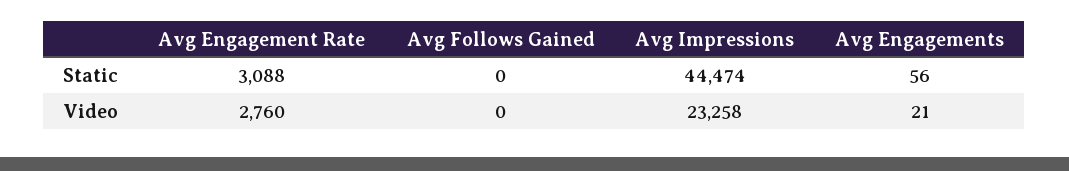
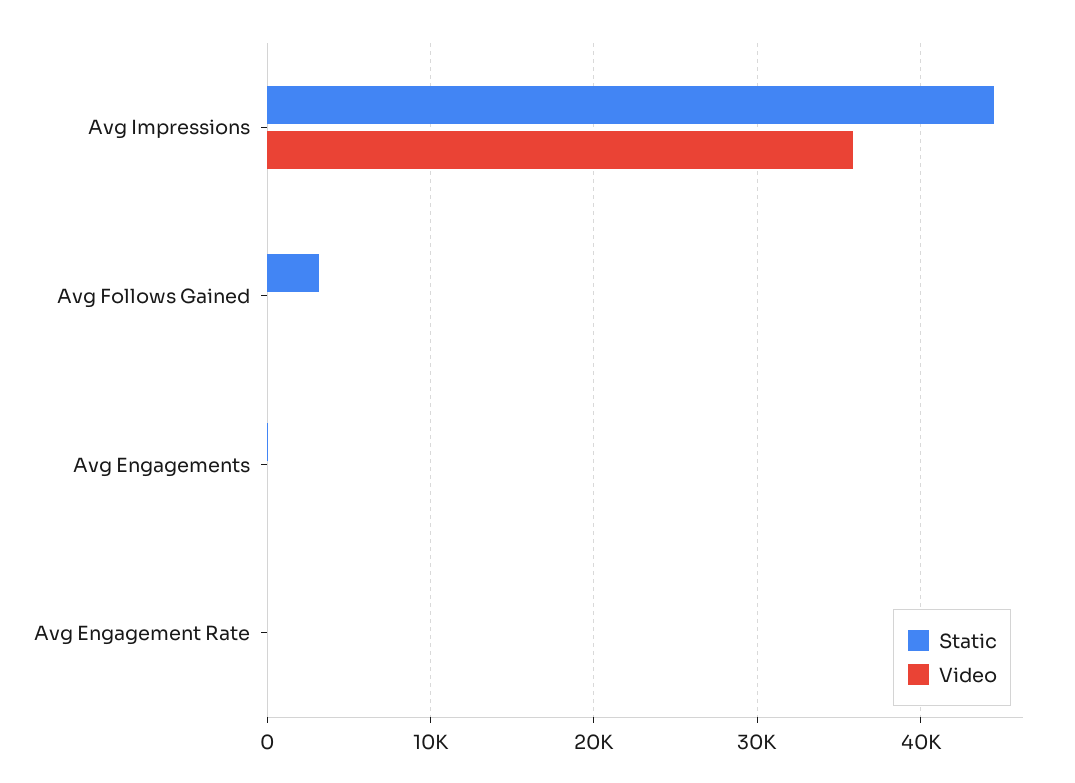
  {
    "Static": {
-     "Avg Engagement Rate": 3088,
+     "Avg Engagement Rate": 0,
-     "Avg Follows Gained": 0,
+     "Avg Follows Gained": 3000,
      "Avg Impressions": 44474,
      "Avg Engagements": 56
    },
    "Video": {
-     "Avg Engagement Rate": 2760,
+     "Avg Engagement Rate": 0,
      "Avg Follows Gained": 0,
-     "Avg Impressions": 23258,
+     "Avg Impressions": 36000,
      "Avg Engagements": 21
    }
  }

